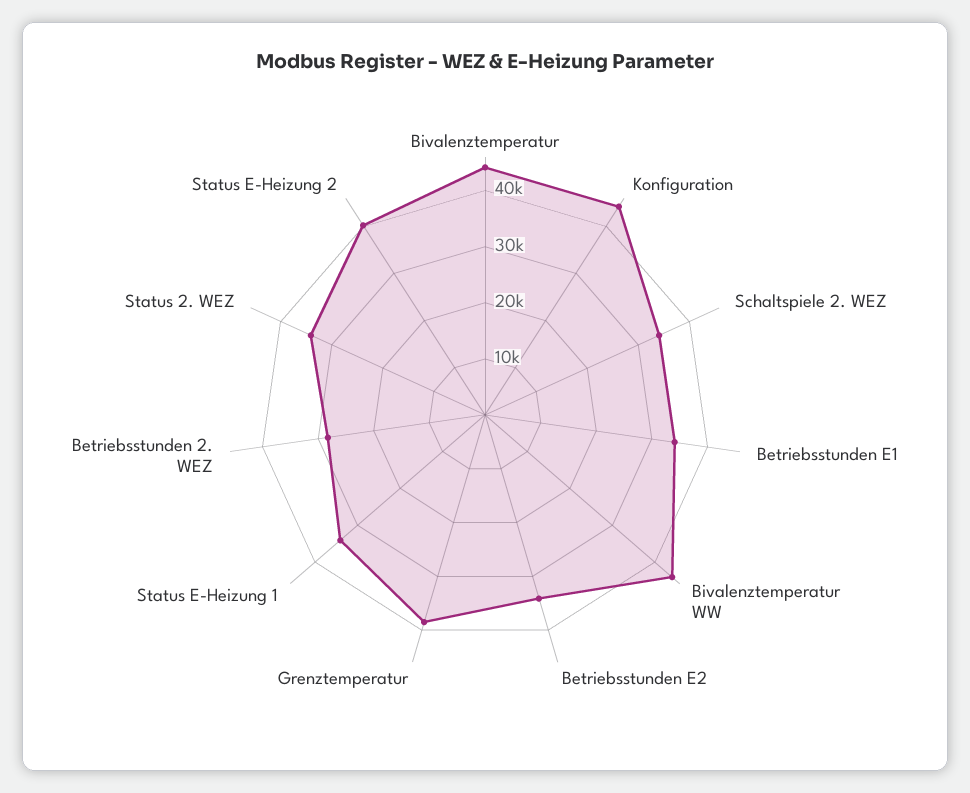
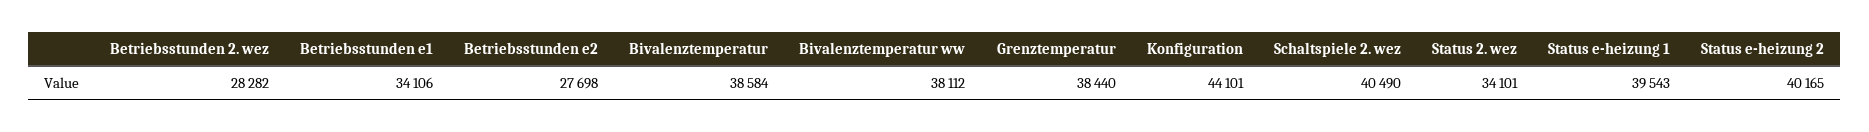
  {
-   "Bivalenztemperatur": 44000,
+   "Bivalenztemperatur": 38584,
    "Konfiguration": 44101,
-   "Schaltspiele 2. WEZ": 34000,
+   "Schaltspiele 2. WEZ": 40490,
    "Betriebsstunden E1": 34106,
-   "Bivalenztemperatur WW": 44000,
+   "Bivalenztemperatur WW": 38112,
-   "Betriebsstunden E2": 34000,
+   "Betriebsstunden E2": 27698,
    "Grenztemperatur": 38440,
-   "Status E-Heizung 1": 34000,
+   "Status E-Heizung 1": 39543,
    "Betriebsstunden 2. WEZ": 28282,
    "Status 2. WEZ": 34101,
    "Status E-Heizung 2": 40165
  }

